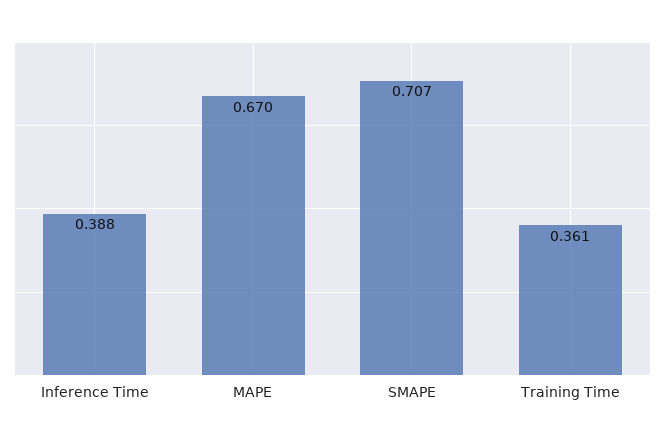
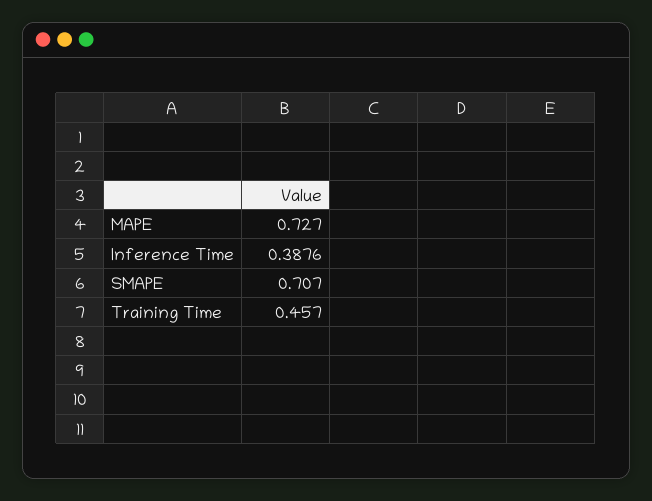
  {
    "Inference Time": 0.3876,
-   "MAPE": 0.67,
+   "MAPE": 0.727,
    "SMAPE": 0.707,
-   "Training Time": 0.361
+   "Training Time": 0.457
  }

